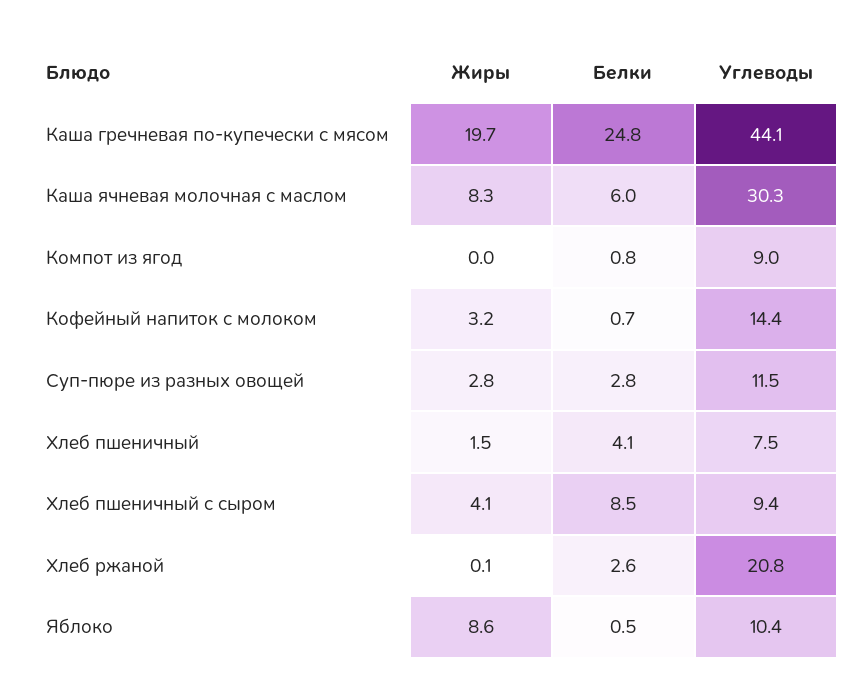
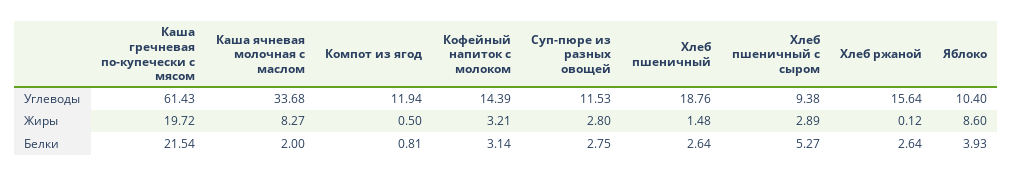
  {
    "Жиры": {
      "Каша гречневая по-купечески с мясом": 19.72,
      "Каша ячневая молочная с маслом": 8.27,
-     "Компот из ягод": 0,
+     "Компот из ягод": 0.5,
      "Кофейный напиток с молоком": 3.21,
      "Суп-пюре из разных овощей": 2.8,
      "Хлеб пшеничный": 1.48,
-     "Хлеб пшеничный с сыром": 4.1,
+     "Хлеб пшеничный с сыром": 2.89,
      "Хлеб ржаной": 0.12,
      "Яблоко": 8.6
    },
    "Белки": {
-     "Каша гречневая по-купечески с мясом": 24.8,
+     "Каша гречневая по-купечески с мясом": 21.54,
-     "Каша ячневая молочная с маслом": 6,
+     "Каша ячневая молочная с маслом": 2,
      "Компот из ягод": 0.81,
-     "Кофейный напиток с молоком": 0.7,
+     "Кофейный напиток с молоком": 3.14,
      "Суп-пюре из разных овощей": 2.75,
-     "Хлеб пшеничный": 4.1,
+     "Хлеб пшеничный": 2.64,
-     "Хлеб пшеничный с сыром": 8.5,
+     "Хлеб пшеничный с сыром": 5.27,
      "Хлеб ржаной": 2.64,
-     "Яблоко": 0.5
+     "Яблоко": 3.93
    },
    "Углеводы": {
-     "Каша гречневая по-купечески с мясом": 44.1,
+     "Каша гречневая по-купечески с мясом": 61.43,
-     "Каша ячневая молочная с маслом": 30.3,
+     "Каша ячневая молочная с маслом": 33.68,
-     "Компот из ягод": 9,
+     "Компот из ягод": 11.94,
      "Кофейный напиток с молоком": 14.39,
      "Суп-пюре из разных овощей": 11.53,
-     "Хлеб пшеничный": 7.5,
+     "Хлеб пшеничный": 18.76,
      "Хлеб пшеничный с сыром": 9.38,
-     "Хлеб ржаной": 20.8,
+     "Хлеб ржаной": 15.64,
      "Яблоко": 10.4
    }
  }

